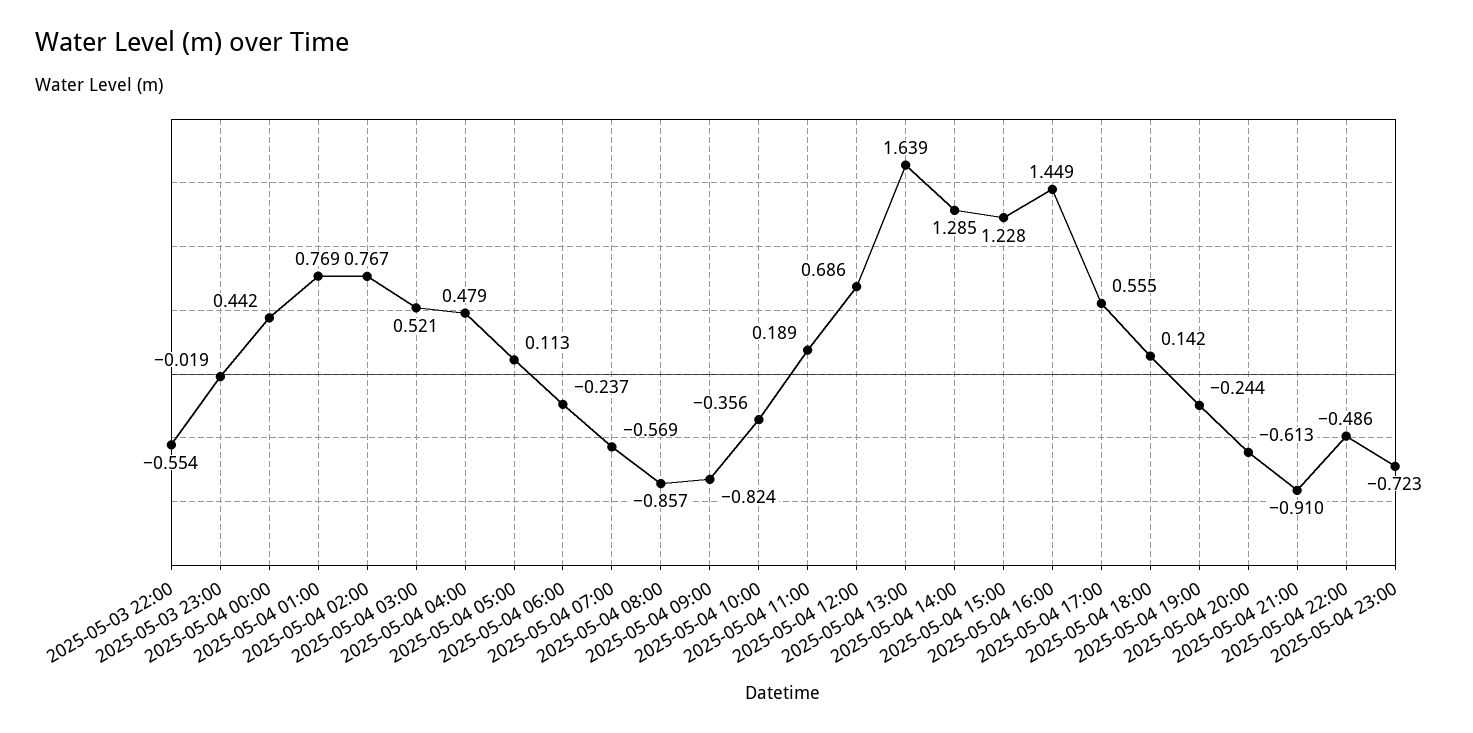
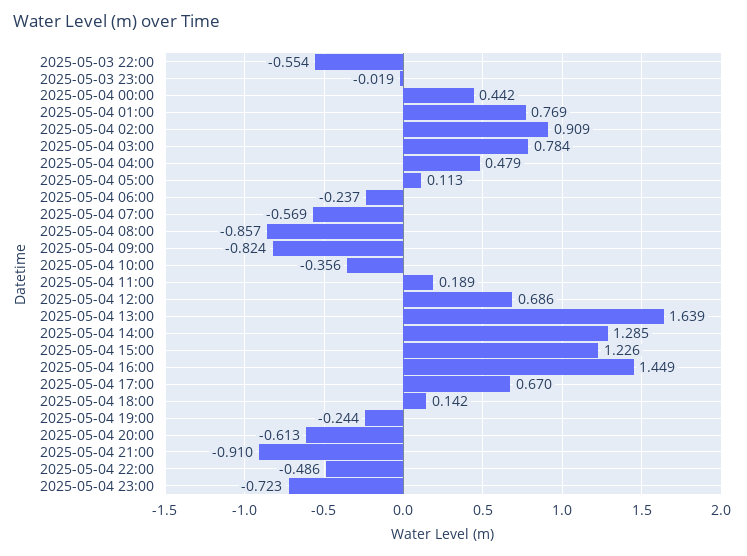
  {
    "2025-05-03 22:00": -0.554,
    "2025-05-03 23:00": -0.019,
    "2025-05-04 00:00": 0.442,
    "2025-05-04 01:00": 0.769,
-   "2025-05-04 02:00": 0.767,
+   "2025-05-04 02:00": 0.909,
-   "2025-05-04 03:00": 0.521,
+   "2025-05-04 03:00": 0.784,
    "2025-05-04 04:00": 0.479,
    "2025-05-04 05:00": 0.113,
    "2025-05-04 06:00": -0.237,
    "2025-05-04 07:00": -0.569,
    "2025-05-04 08:00": -0.857,
    "2025-05-04 09:00": -0.824,
    "2025-05-04 10:00": -0.356,
    "2025-05-04 11:00": 0.189,
    "2025-05-04 12:00": 0.686,
    "2025-05-04 13:00": 1.639,
    "2025-05-04 14:00": 1.285,
-   "2025-05-04 15:00": 1.228,
+   "2025-05-04 15:00": 1.226,
    "2025-05-04 16:00": 1.449,
-   "2025-05-04 17:00": 0.555,
+   "2025-05-04 17:00": 0.67,
    "2025-05-04 18:00": 0.142,
    "2025-05-04 19:00": -0.244,
    "2025-05-04 20:00": -0.613,
    "2025-05-04 21:00": -0.91,
    "2025-05-04 22:00": -0.486,
    "2025-05-04 23:00": -0.723
  }

